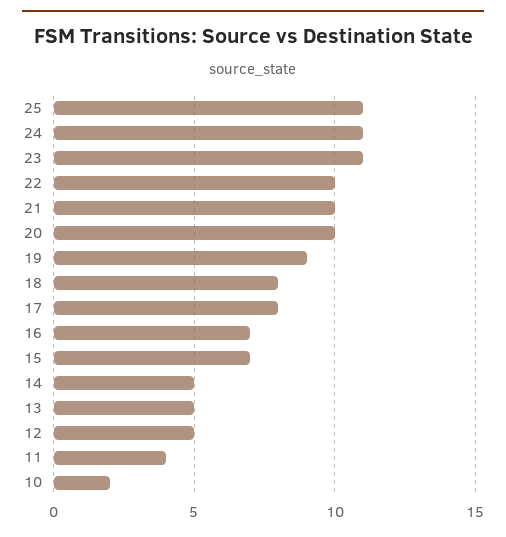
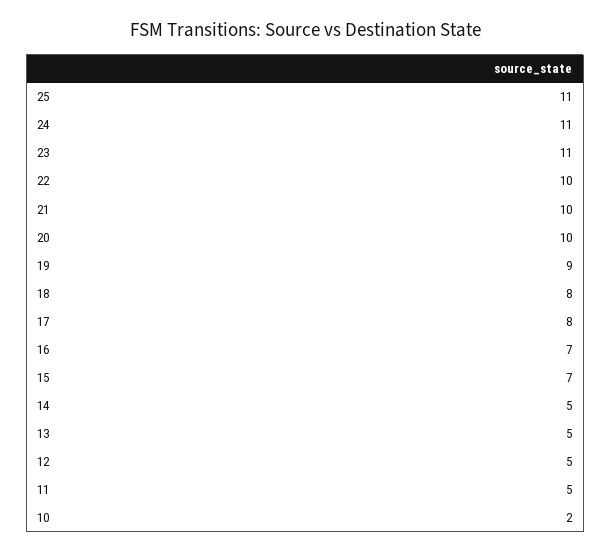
  {
    "25": 11,
    "24": 11,
    "23": 11,
    "22": 10,
    "21": 10,
    "20": 10,
    "19": 9,
    "18": 8,
    "17": 8,
    "16": 7,
    "15": 7,
    "14": 5,
    "13": 5,
    "12": 5,
-   "11": 4,
+   "11": 5,
    "10": 2
  }

